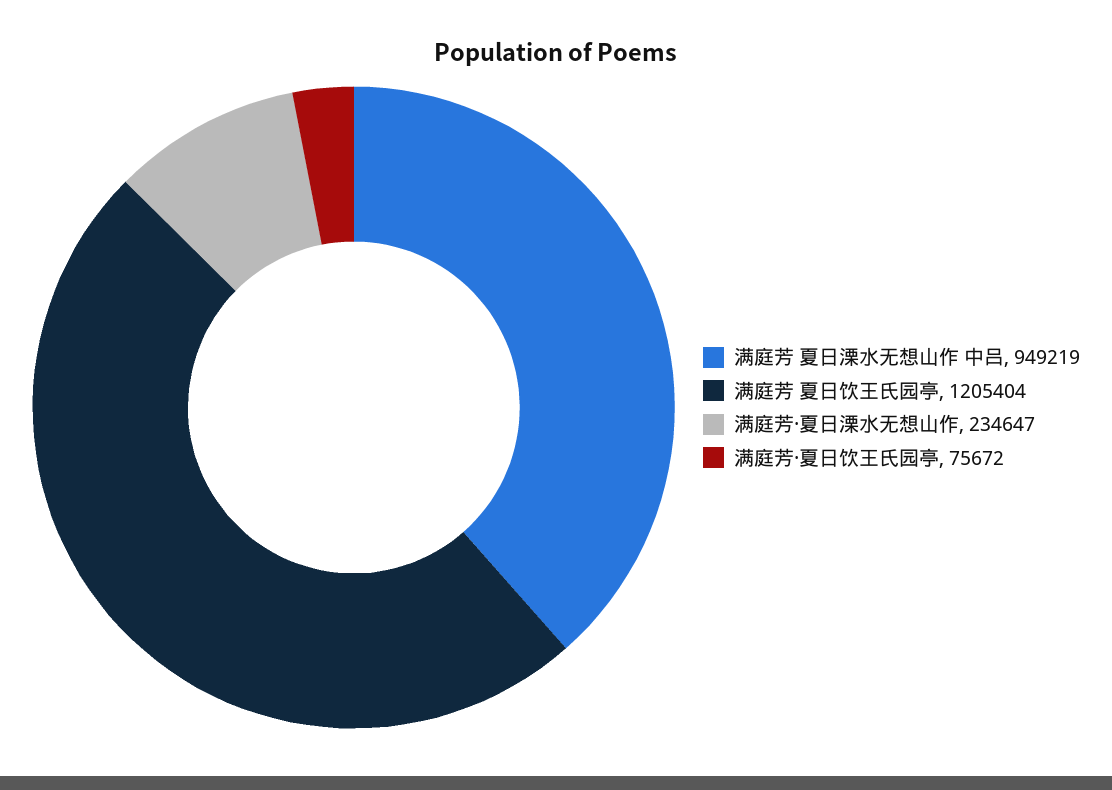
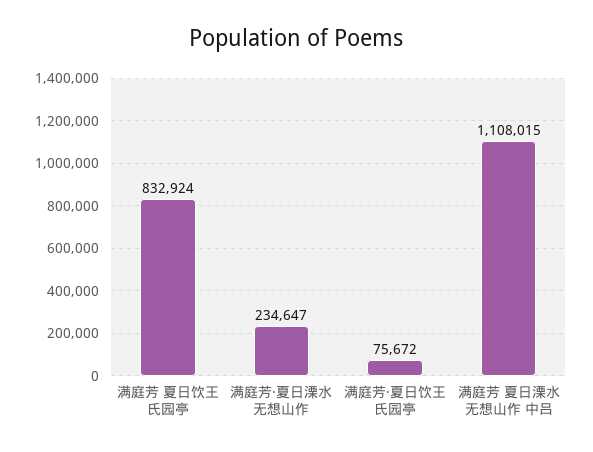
  {
-   "满庭芳 夏日溧水无想山作 中吕": 949219,
+   "满庭芳 夏日溧水无想山作 中吕": 1108015,
-   "满庭芳 夏日饮王氏园亭": 1205404,
+   "满庭芳 夏日饮王氏园亭": 832924,
    "满庭芳·夏日溧水无想山作": 234647,
    "满庭芳·夏日饮王氏园亭": 75672
  }

